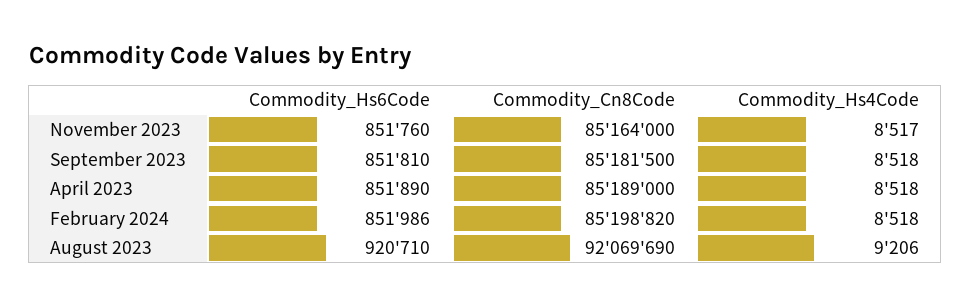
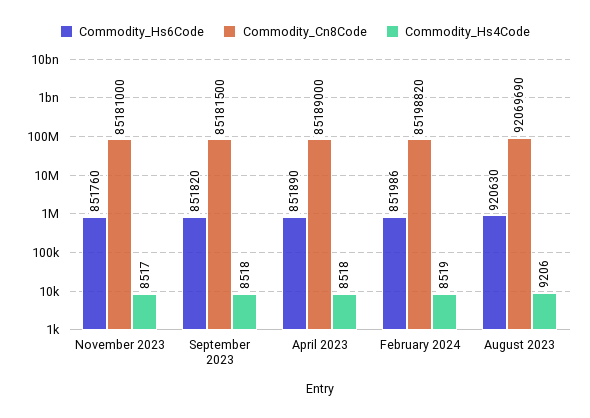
  {
    "Commodity_Hs6Code": {
      "November 2023": 851760,
-     "September 2023": 851810,
+     "September 2023": 851820,
      "April 2023": 851890,
      "February 2024": 851986,
-     "August 2023": 920710
+     "August 2023": 920630
    },
    "Commodity_Cn8Code": {
-     "November 2023": 85164000,
+     "November 2023": 85181000,
      "September 2023": 85181500,
      "April 2023": 85189000,
      "February 2024": 85198820,
      "August 2023": 92069690
    },
    "Commodity_Hs4Code": {
      "November 2023": 8517,
      "September 2023": 8518,
      "April 2023": 8518,
-     "February 2024": 8518,
+     "February 2024": 8519,
      "August 2023": 9206
    }
  }

